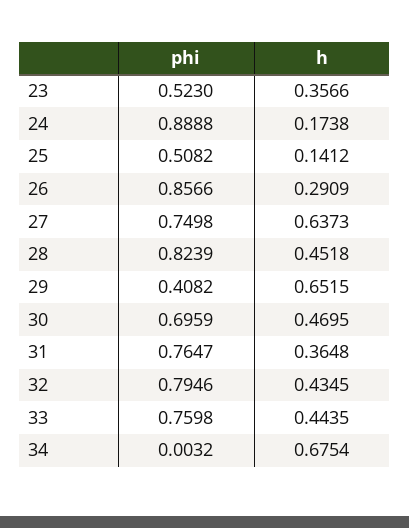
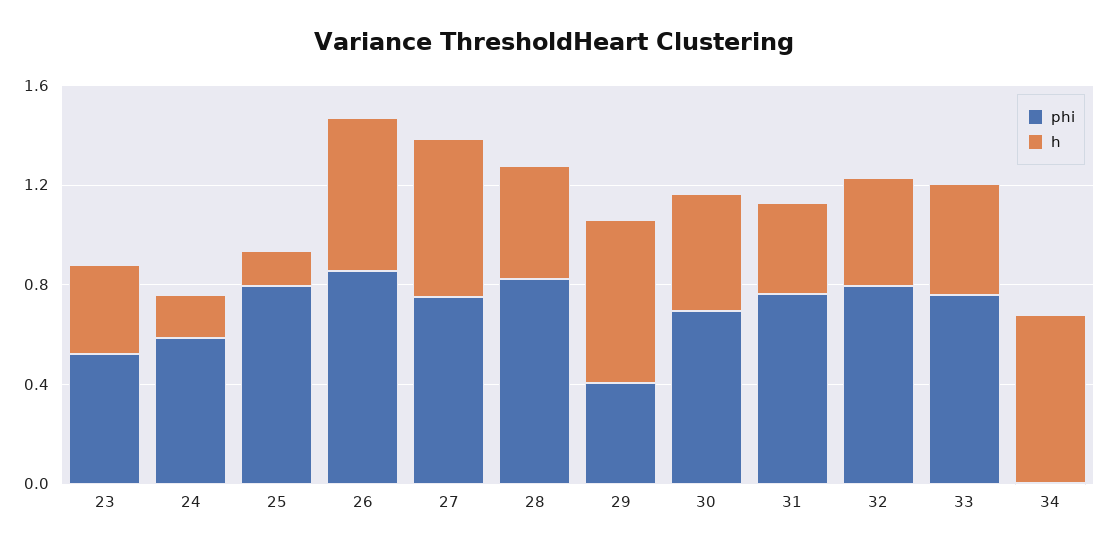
  {
    "phi": {
      "23": 0.523,
-     "24": 0.8888,
+     "24": 0.6,
-     "25": 0.5082,
+     "25": 0.8,
      "26": 0.8566,
      "27": 0.7498,
      "28": 0.8239,
      "29": 0.4082,
      "30": 0.6959,
      "31": 0.7647,
      "32": 0.7946,
      "33": 0.7598,
      "34": 0.0032
    },
    "h": {
      "23": 0.3566,
      "24": 0.1738,
      "25": 0.1412,
-     "26": 0.2909,
+     "26": 0.6,
      "27": 0.6373,
      "28": 0.4518,
      "29": 0.6515,
      "30": 0.4695,
      "31": 0.3648,
      "32": 0.4345,
      "33": 0.4435,
      "34": 0.6754
    }
  }

